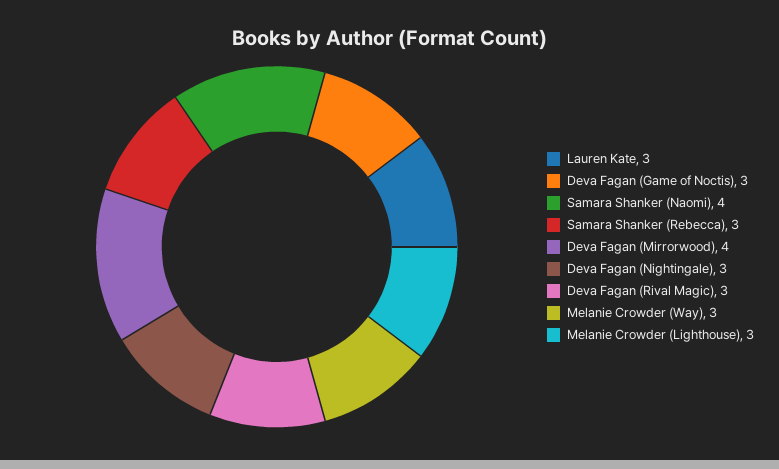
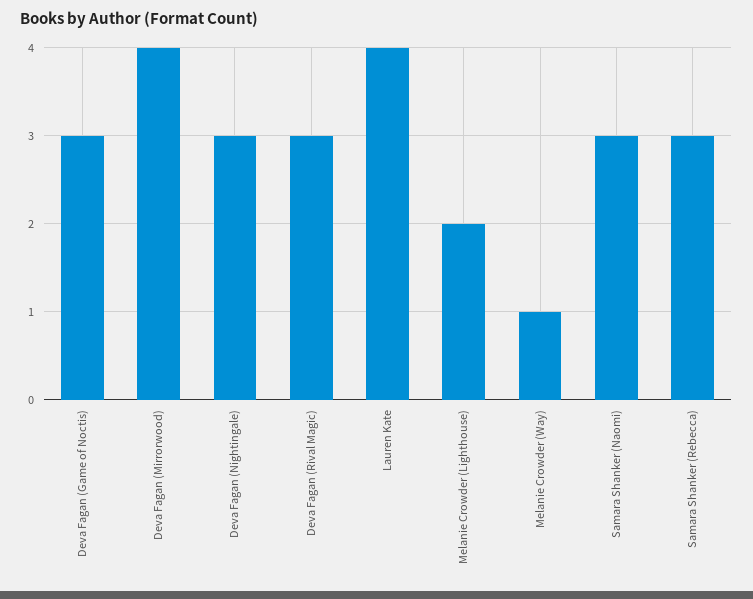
  {
-   "Lauren Kate": 3,
+   "Lauren Kate": 4,
    "Deva Fagan (Game of Noctis)": 3,
-   "Samara Shanker (Naomi)": 4,
+   "Samara Shanker (Naomi)": 3,
    "Samara Shanker (Rebecca)": 3,
    "Deva Fagan (Mirrorwood)": 4,
    "Deva Fagan (Nightingale)": 3,
    "Deva Fagan (Rival Magic)": 3,
-   "Melanie Crowder (Way)": 3,
+   "Melanie Crowder (Way)": 1,
-   "Melanie Crowder (Lighthouse)": 3
+   "Melanie Crowder (Lighthouse)": 2
  }

